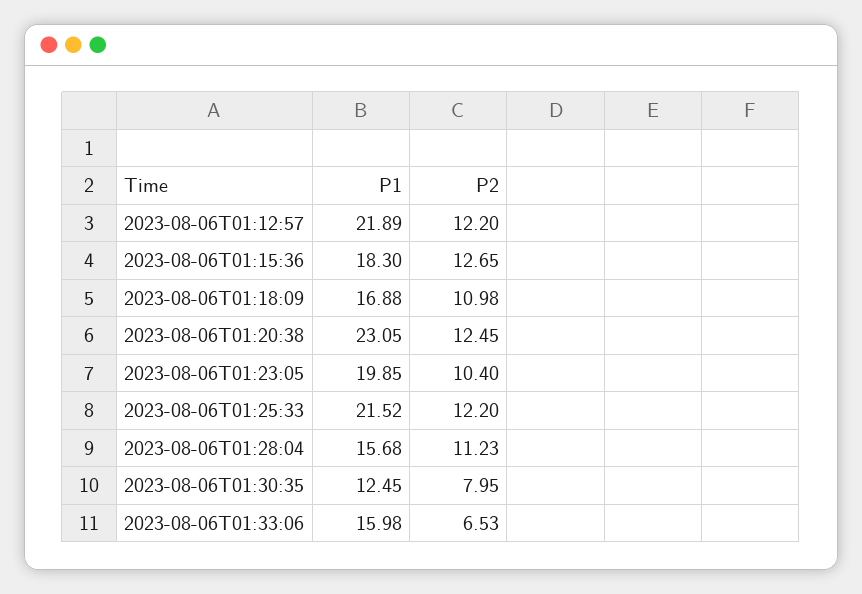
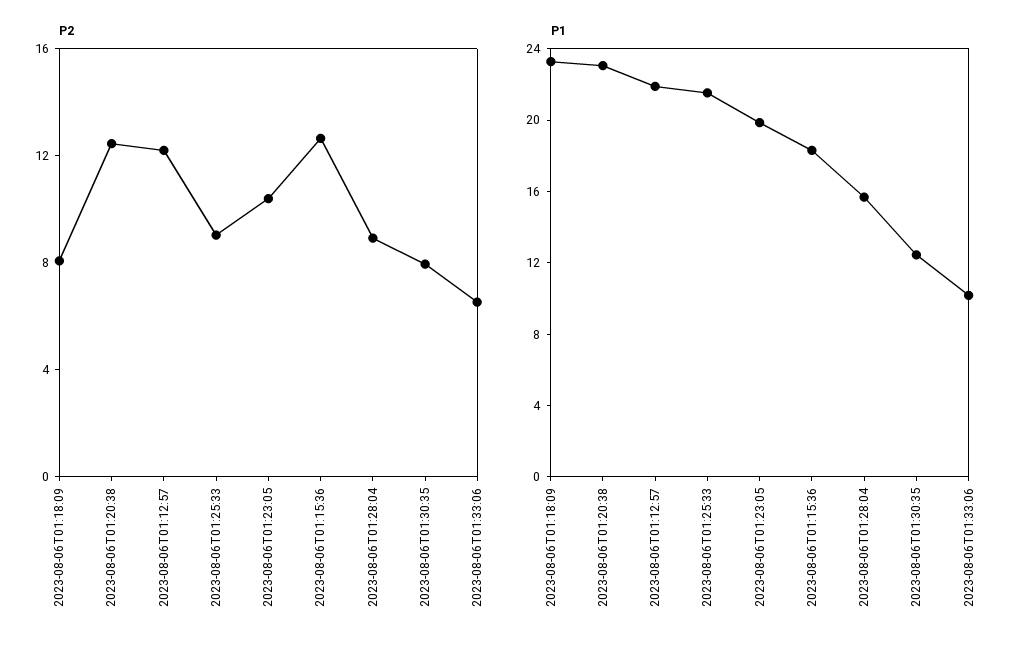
  {
    "P1": {
      "2023-08-06T01:12:57": 21.89,
      "2023-08-06T01:15:36": 18.3,
-     "2023-08-06T01:18:09": 16.88,
+     "2023-08-06T01:18:09": 23,
      "2023-08-06T01:20:38": 23.05,
      "2023-08-06T01:23:05": 19.85,
      "2023-08-06T01:25:33": 21.52,
      "2023-08-06T01:28:04": 15.68,
      "2023-08-06T01:30:35": 12.45,
-     "2023-08-06T01:33:06": 15.98
+     "2023-08-06T01:33:06": 10
    },
    "P2": {
      "2023-08-06T01:12:57": 12.2,
      "2023-08-06T01:15:36": 12.65,
-     "2023-08-06T01:18:09": 10.98,
+     "2023-08-06T01:18:09": 8,
      "2023-08-06T01:20:38": 12.45,
      "2023-08-06T01:23:05": 10.4,
-     "2023-08-06T01:25:33": 12.2,
+     "2023-08-06T01:25:33": 9,
-     "2023-08-06T01:28:04": 11.23,
+     "2023-08-06T01:28:04": 9,
      "2023-08-06T01:30:35": 7.95,
      "2023-08-06T01:33:06": 6.53
    }
  }

